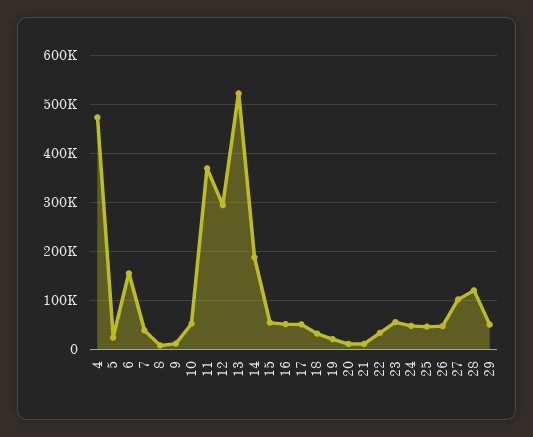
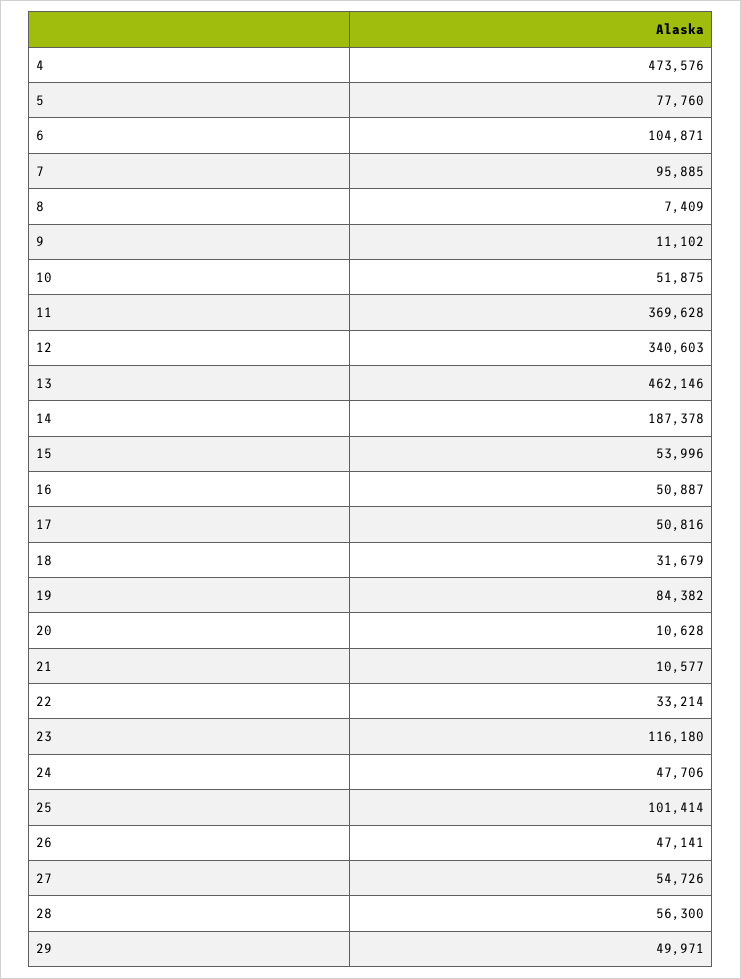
  {
    "4": 473576,
-   "5": 20000,
+   "5": 77760,
-   "6": 160000,
+   "6": 104871,
-   "7": 40000,
+   "7": 95885,
    "8": 7409,
    "9": 11102,
    "10": 51875,
    "11": 369628,
-   "12": 300000,
+   "12": 340603,
-   "13": 520000,
+   "13": 462146,
    "14": 187378,
    "15": 53996,
    "16": 50887,
    "17": 50816,
    "18": 31679,
-   "19": 20000,
+   "19": 84382,
    "20": 10628,
    "21": 10577,
    "22": 33214,
-   "23": 60000,
+   "23": 116180,
    "24": 47706,
-   "25": 40000,
+   "25": 101414,
    "26": 47141,
-   "27": 100000,
+   "27": 54726,
-   "28": 120000,
+   "28": 56300,
    "29": 49971
  }

